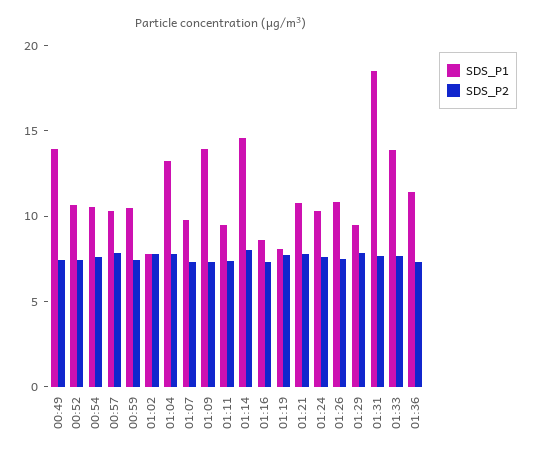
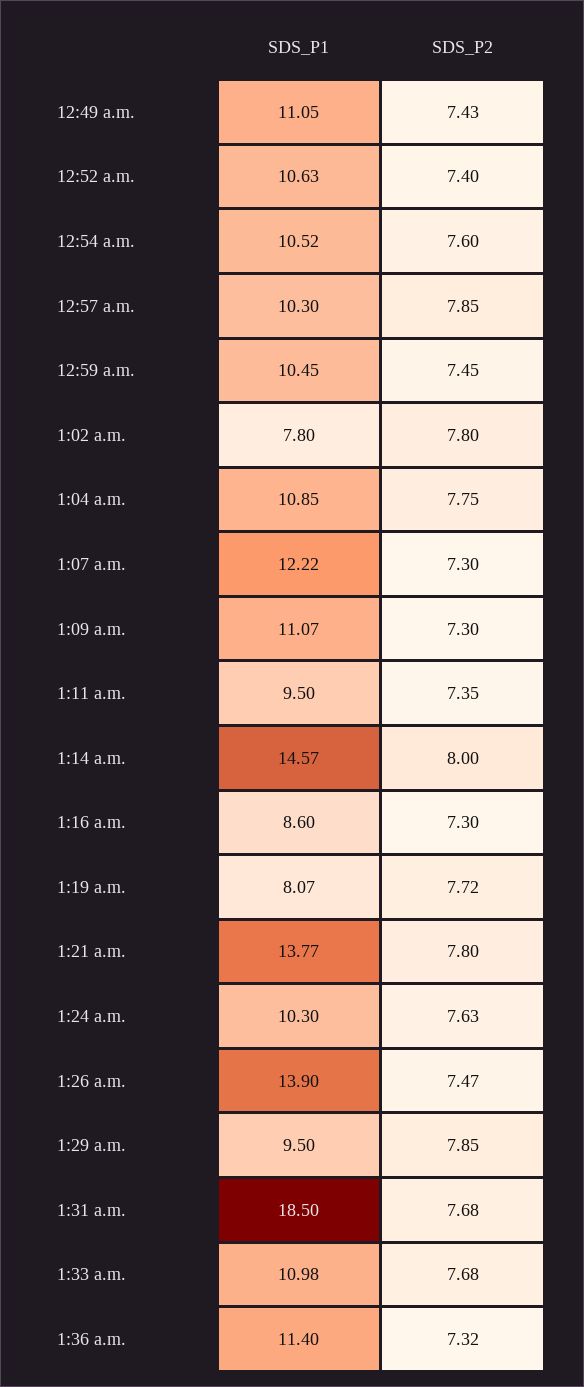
  {
    "SDS_P1": {
-     "00:49": 14,
+     "00:49": 11.05,
      "00:52": 10.63,
      "00:54": 10.52,
      "00:57": 10.3,
      "00:59": 10.45,
      "01:02": 7.8,
-     "01:04": 13,
+     "01:04": 10.85,
-     "01:07": 10,
+     "01:07": 12.22,
-     "01:09": 14,
+     "01:09": 11.07,
      "01:11": 9.5,
      "01:14": 14.57,
      "01:16": 8.6,
      "01:19": 8.07,
-     "01:21": 11,
+     "01:21": 13.77,
      "01:24": 10.3,
-     "01:26": 11,
+     "01:26": 13.9,
      "01:29": 9.5,
      "01:31": 18.5,
-     "01:33": 14,
+     "01:33": 10.98,
      "01:36": 11.4
    },
    "SDS_P2": {
      "00:49": 7.43,
      "00:52": 7.4,
      "00:54": 7.6,
      "00:57": 7.85,
      "00:59": 7.45,
      "01:02": 7.8,
      "01:04": 7.75,
      "01:07": 7.3,
      "01:09": 7.3,
      "01:11": 7.35,
      "01:14": 8,
      "01:16": 7.3,
      "01:19": 7.72,
      "01:21": 7.8,
      "01:24": 7.63,
      "01:26": 7.47,
      "01:29": 7.85,
      "01:31": 7.68,
      "01:33": 7.68,
      "01:36": 7.32
    }
  }

